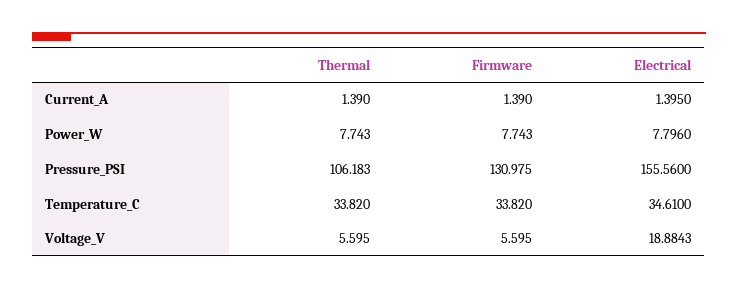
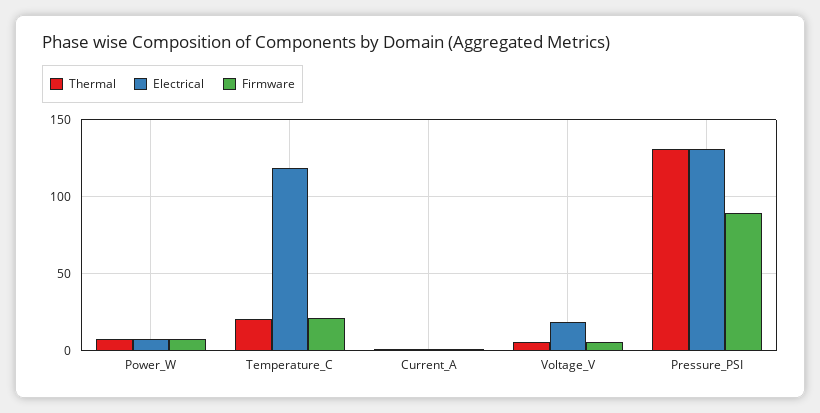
  {
    "Thermal": {
      "Current_A": 1.39,
      "Power_W": 7.743,
-     "Pressure_PSI": 106.183,
+     "Pressure_PSI": 130,
-     "Temperature_C": 33.82,
+     "Temperature_C": 20,
      "Voltage_V": 5.595
    },
    "Firmware": {
      "Current_A": 1.39,
      "Power_W": 7.743,
-     "Pressure_PSI": 130.975,
+     "Pressure_PSI": 90,
-     "Temperature_C": 33.82,
+     "Temperature_C": 20,
      "Voltage_V": 5.595
    },
    "Electrical": {
      "Current_A": 1.395,
      "Power_W": 7.796,
-     "Pressure_PSI": 155.56,
+     "Pressure_PSI": 130,
-     "Temperature_C": 34.61,
+     "Temperature_C": 120,
      "Voltage_V": 18.8843
    }
  }

